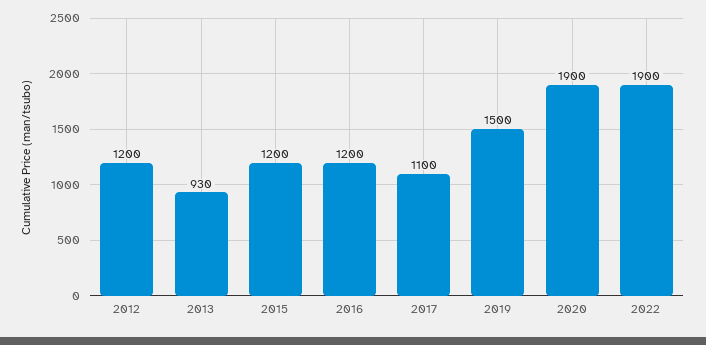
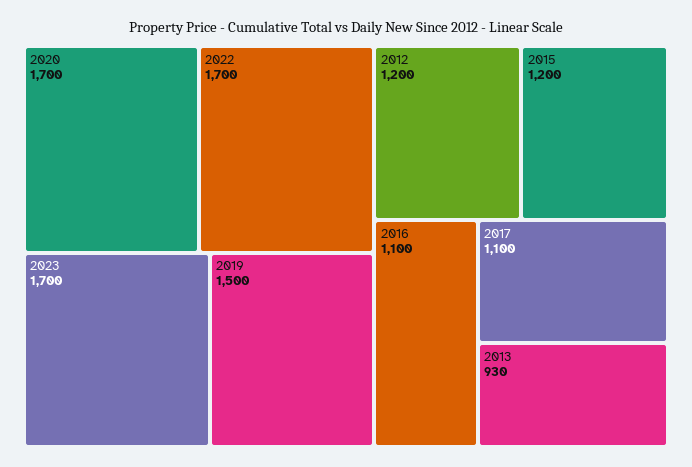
  {
    "2012": 1200,
    "2013": 930,
    "2015": 1200,
-   "2016": 1200,
+   "2016": 1100,
    "2017": 1100,
    "2019": 1500,
-   "2020": 1900,
+   "2020": 1700,
-   "2022": 1900
+   "2022": 1700,
+   "2023": 1700
  }

